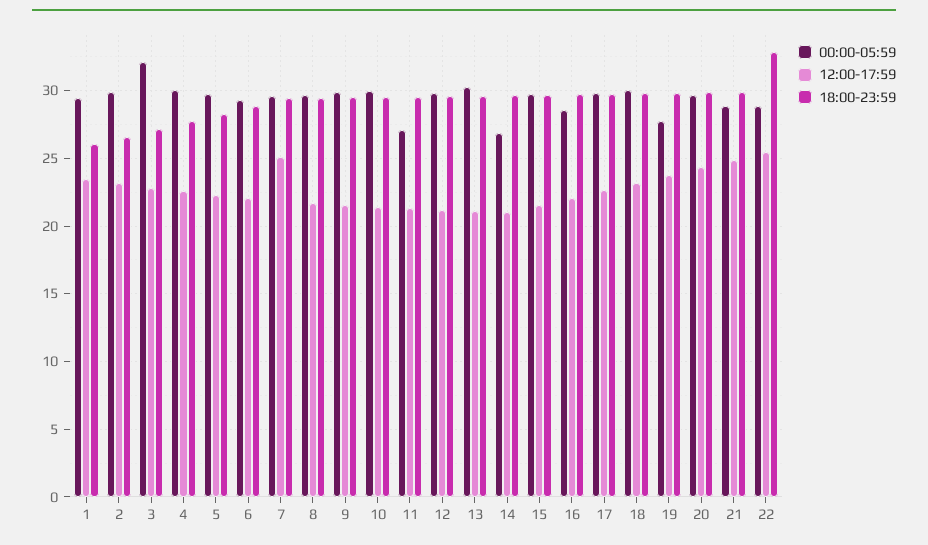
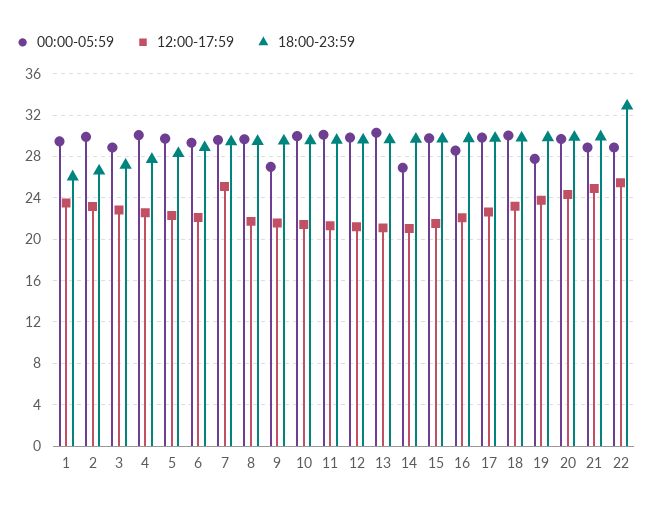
  {
    "00:00-05:59": {
      "1": 29.5,
      "2": 30,
-     "3": 32,
+     "3": 29,
      "4": 30,
      "5": 29.5,
      "6": 29.5,
      "7": 29.5,
      "8": 29.5,
-     "9": 30,
+     "9": 27,
      "10": 30,
-     "11": 27,
+     "11": 30,
      "12": 30,
      "13": 30.5,
      "14": 27,
      "15": 30,
      "16": 28.5,
      "17": 30,
      "18": 30,
      "19": 28,
      "20": 29.5,
      "21": 29,
      "22": 29
    },
    "12:00-17:59": {
      "1": 23.5,
      "2": 23,
      "3": 23,
      "4": 22.5,
      "5": 22.5,
      "6": 22,
      "7": 25,
      "8": 21.5,
      "9": 21.5,
      "10": 21.5,
      "11": 21.5,
      "12": 21,
      "13": 21,
      "14": 21,
      "15": 21.5,
      "16": 22,
      "17": 22.5,
      "18": 23,
      "19": 24,
      "20": 24.5,
      "21": 25,
      "22": 25.5
    },
    "18:00-23:59": {
      "1": 26,
      "2": 26.5,
      "3": 27,
      "4": 27.5,
      "5": 28.5,
      "6": 29,
      "7": 29.5,
      "8": 29.5,
      "9": 29.5,
      "10": 29.5,
      "11": 29.5,
      "12": 29.5,
      "13": 29.5,
      "14": 29.5,
      "15": 29.5,
      "16": 29.5,
      "17": 30,
      "18": 30,
      "19": 30,
      "20": 30,
      "21": 30,
      "22": 33
    }
  }

